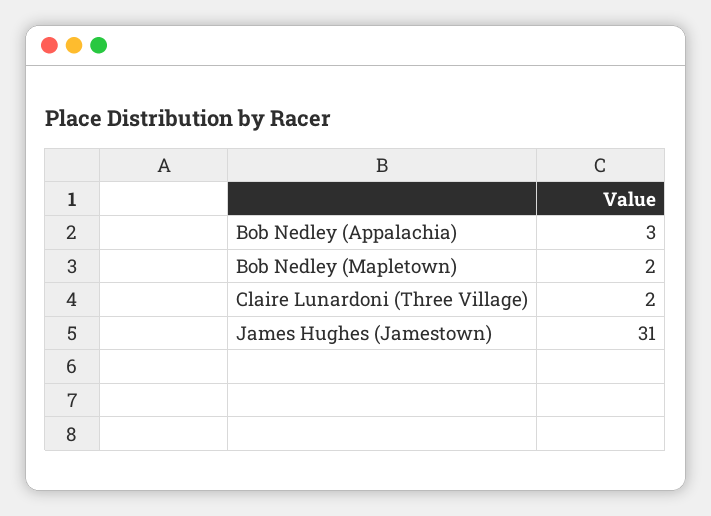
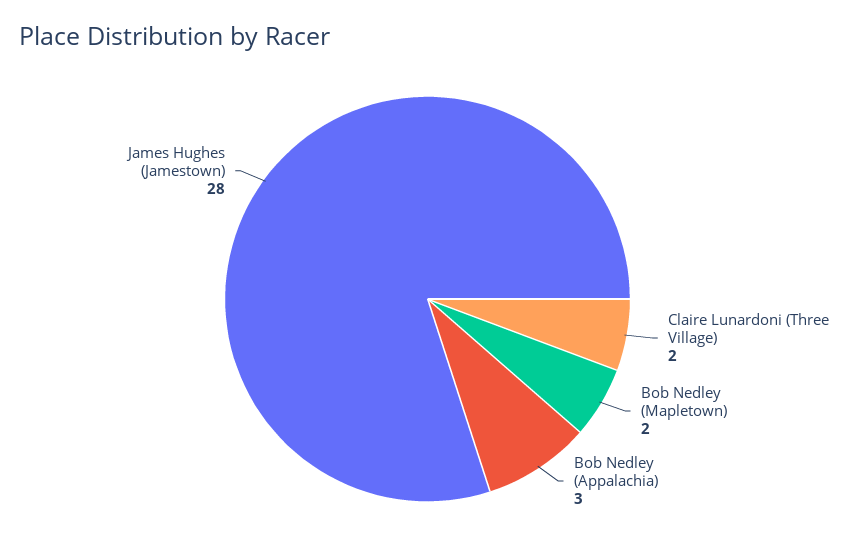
  {
    "Bob Nedley (Appalachia)": 3,
    "Bob Nedley (Mapletown)": 2,
    "Claire Lunardoni (Three Village)": 2,
-   "James Hughes (Jamestown)": 31
+   "James Hughes (Jamestown)": 28
  }

